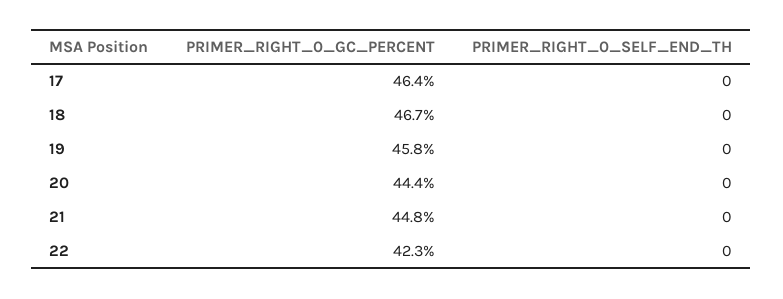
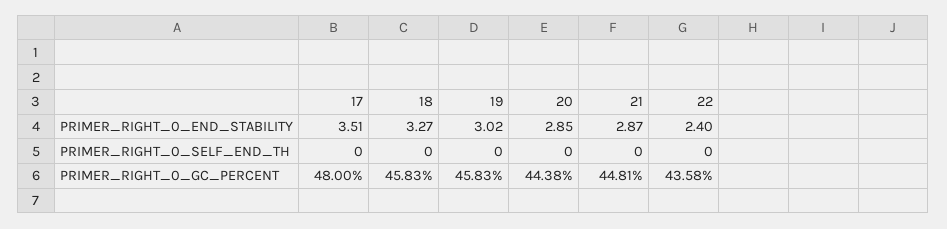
  {
    "PRIMER_RIGHT_0_GC_PERCENT": {
-     "17": 46.4,
+     "17": 48,
-     "18": 46.7,
+     "18": 45.83,
      "19": 45.83,
      "20": 44.38,
      "21": 44.81,
-     "22": 42.3
+     "22": 43.58
    },
    "PRIMER_RIGHT_0_SELF_END_TH": {
      "17": 0,
      "18": 0,
      "19": 0,
      "20": 0,
      "21": 0,
      "22": 0
-   }
+   },
+   "PRIMER_RIGHT_0_END_STABILITY": {
+     "17": 3.51,
+     "18": 3.27,
+     "19": 3.02,
+     "20": 2.85,
+     "21": 2.87,
+     "22": 2.4
+   }
  }

